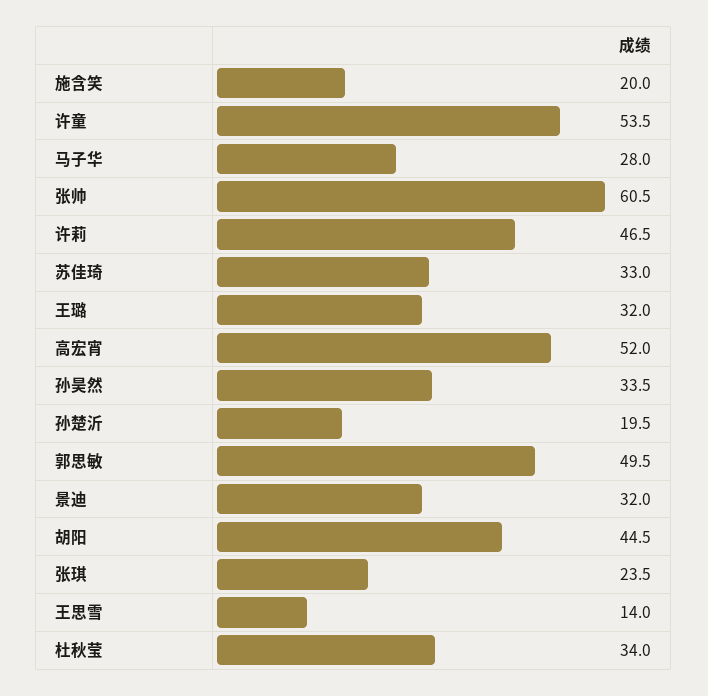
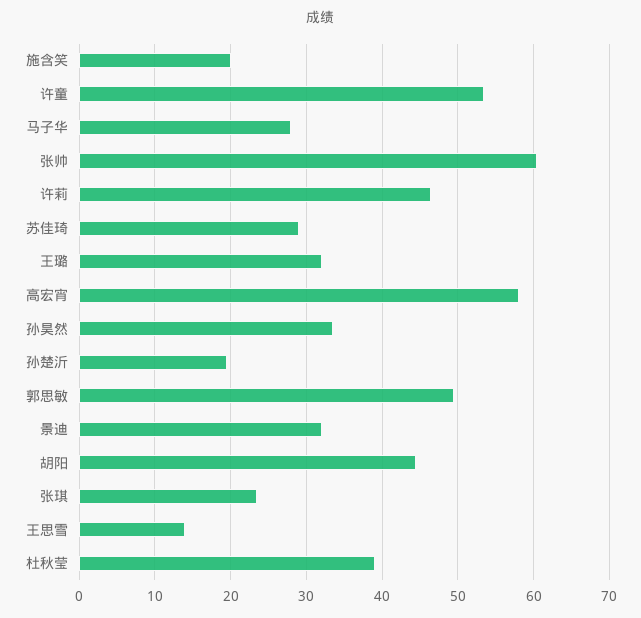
  {
    "施含笑": 20,
    "许童": 53.5,
    "马子华": 28,
    "张帅": 60.5,
    "许莉": 46.5,
-   "苏佳琦": 33,
+   "苏佳琦": 29,
    "王璐": 32,
-   "高宏宵": 52,
+   "高宏宵": 58,
    "孙昊然": 33.5,
    "孙楚沂": 19.5,
    "郭思敏": 49.5,
    "景迪": 32,
    "胡阳": 44.5,
    "张琪": 23.5,
    "王思雪": 14,
-   "杜秋莹": 34
+   "杜秋莹": 39
  }

